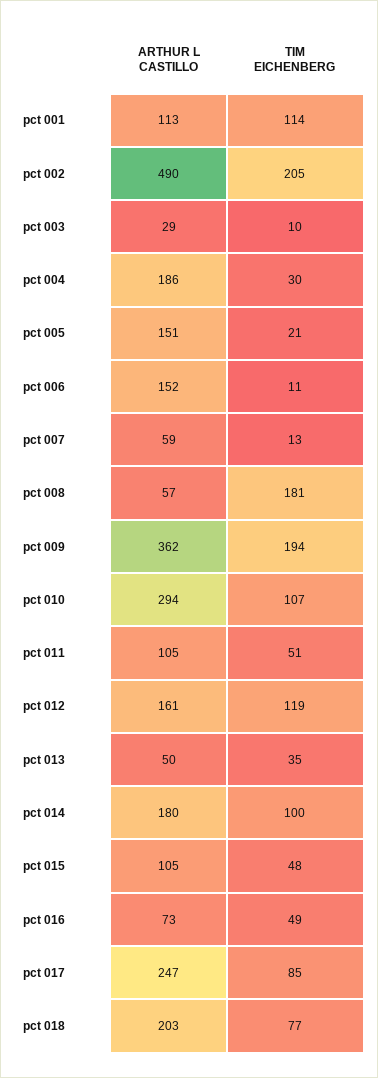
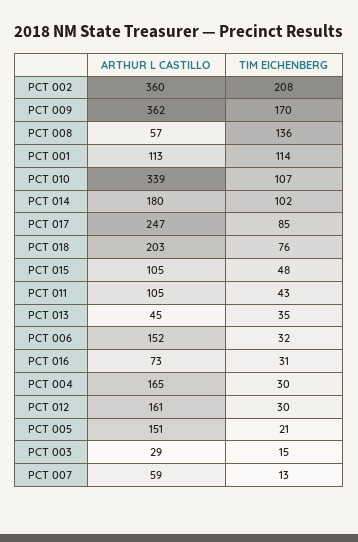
  {
    "ARTHUR L CASTILLO": {
      "pct 001": 113,
-     "pct 002": 490,
+     "pct 002": 360,
      "pct 003": 29,
-     "pct 004": 186,
+     "pct 004": 165,
      "pct 005": 151,
      "pct 006": 152,
      "pct 007": 59,
      "pct 008": 57,
      "pct 009": 362,
-     "pct 010": 294,
+     "pct 010": 339,
      "pct 011": 105,
      "pct 012": 161,
-     "pct 013": 50,
+     "pct 013": 45,
      "pct 014": 180,
      "pct 015": 105,
      "pct 016": 73,
      "pct 017": 247,
      "pct 018": 203
    },
    "TIM EICHENBERG": {
      "pct 001": 114,
-     "pct 002": 205,
+     "pct 002": 208,
-     "pct 003": 10,
+     "pct 003": 15,
      "pct 004": 30,
      "pct 005": 21,
-     "pct 006": 11,
+     "pct 006": 32,
      "pct 007": 13,
-     "pct 008": 181,
+     "pct 008": 136,
-     "pct 009": 194,
+     "pct 009": 170,
      "pct 010": 107,
-     "pct 011": 51,
+     "pct 011": 43,
-     "pct 012": 119,
+     "pct 012": 30,
      "pct 013": 35,
-     "pct 014": 100,
+     "pct 014": 102,
      "pct 015": 48,
-     "pct 016": 49,
+     "pct 016": 31,
      "pct 017": 85,
-     "pct 018": 77
+     "pct 018": 76
    }
  }

